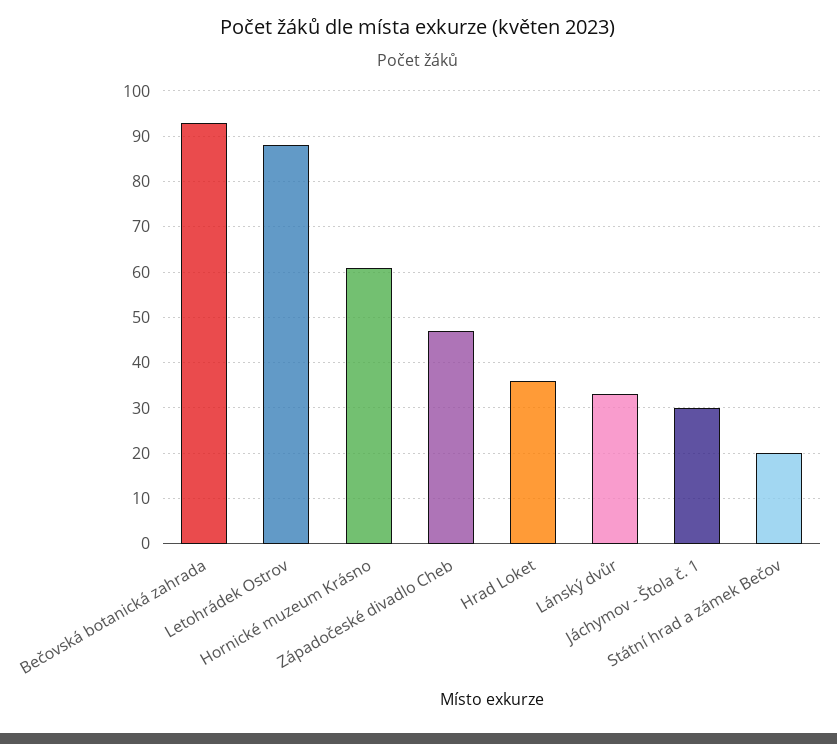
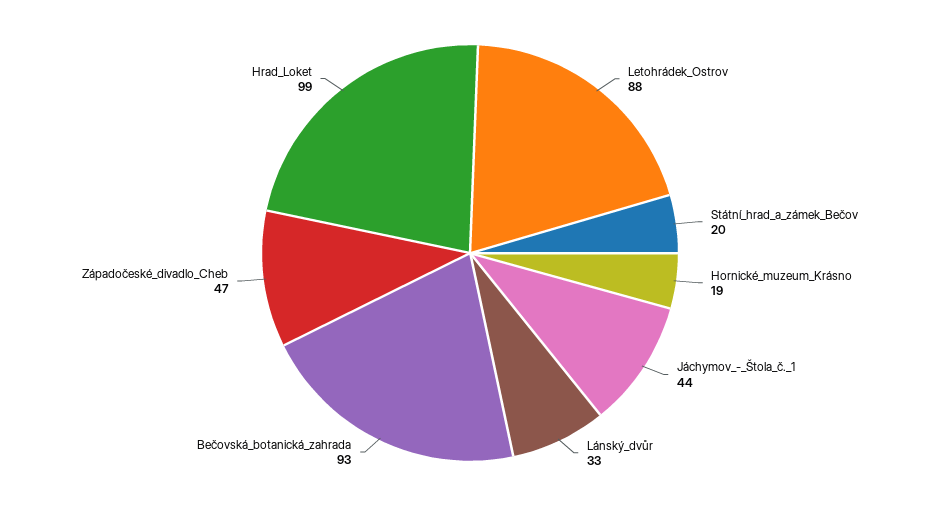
  {
    "Bečovská botanická zahrada": 93,
    "Letohrádek Ostrov": 88,
-   "Hornické muzeum Krásno": 60,
+   "Hornické muzeum Krásno": 19,
    "Západočeské divadlo Cheb": 47,
-   "Hrad Loket": 35,
+   "Hrad Loket": 99,
    "Lánský dvůr": 33,
-   "Jáchymov - Štola č. 1": 30,
+   "Jáchymov - Štola č. 1": 44,
    "Státní hrad a zámek Bečov": 20
  }

